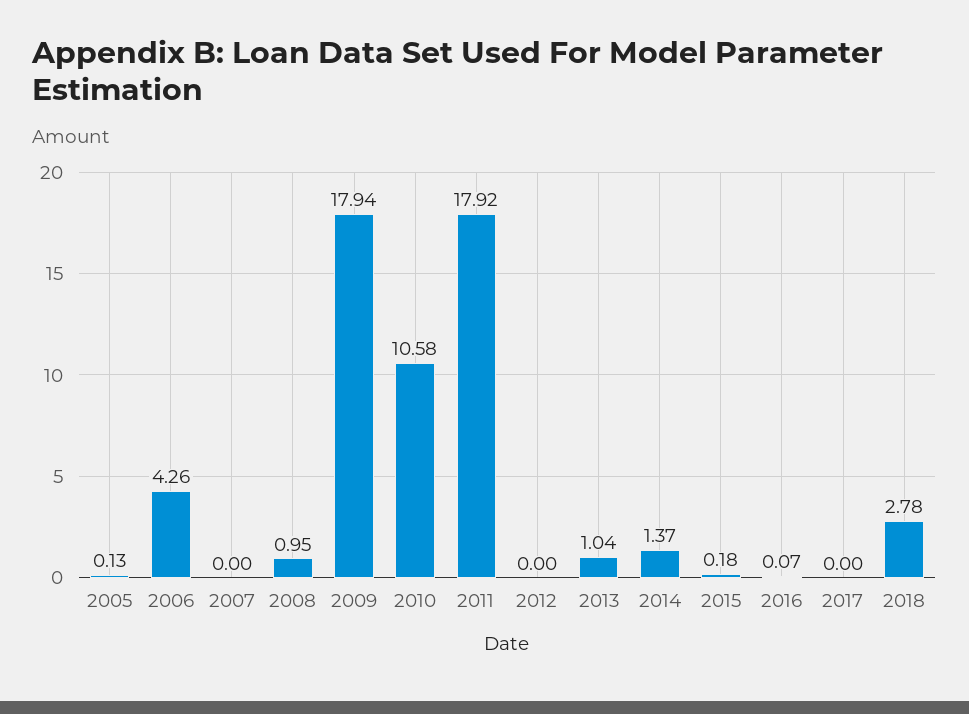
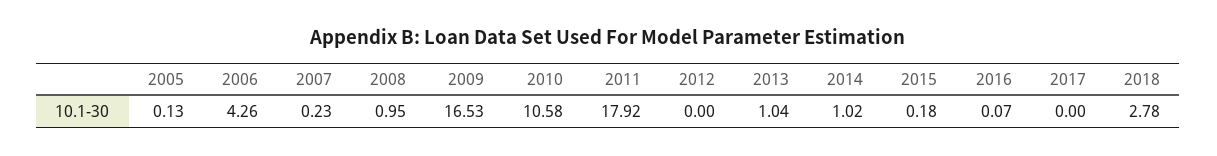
  {
    "2005": 0.13,
    "2006": 4.26,
-   "2007": 0,
+   "2007": 0.23,
    "2008": 0.95,
-   "2009": 17.94,
+   "2009": 16.53,
    "2010": 10.58,
    "2011": 17.92,
    "2012": 0,
    "2013": 1.04,
-   "2014": 1.37,
+   "2014": 1.02,
    "2015": 0.18,
    "2016": 0.07,
    "2017": 0,
    "2018": 2.78
  }

